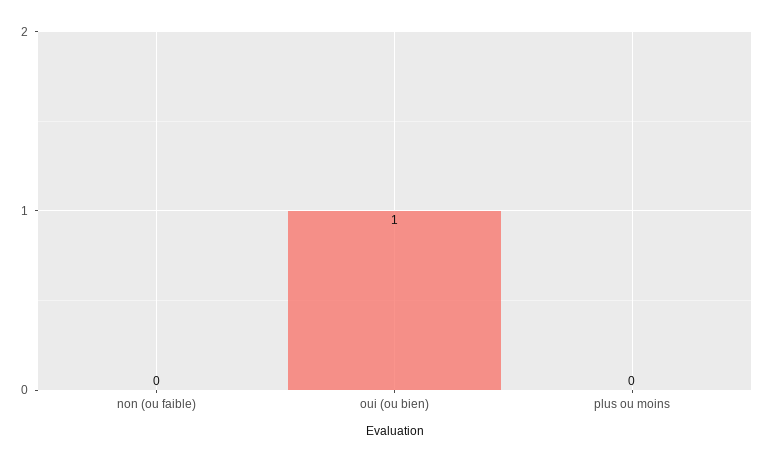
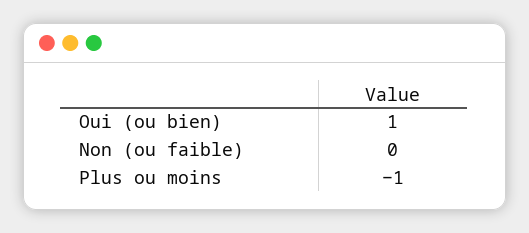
  {
    "non (ou faible)": 0,
    "oui (ou bien)": 1,
-   "plus ou moins": 0
+   "plus ou moins": -1
  }

